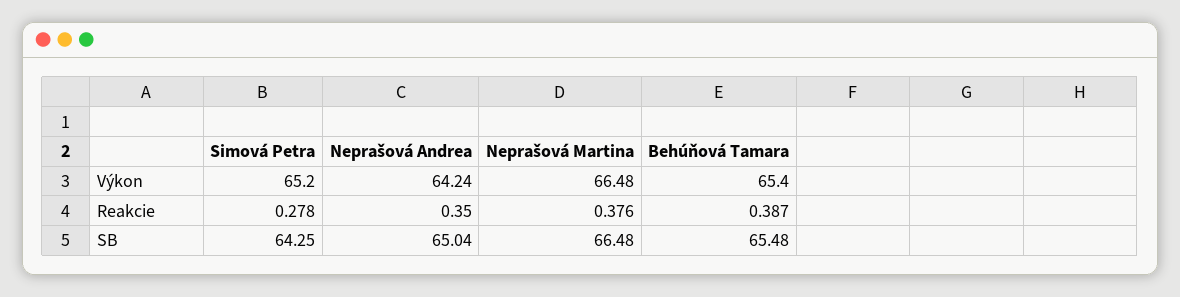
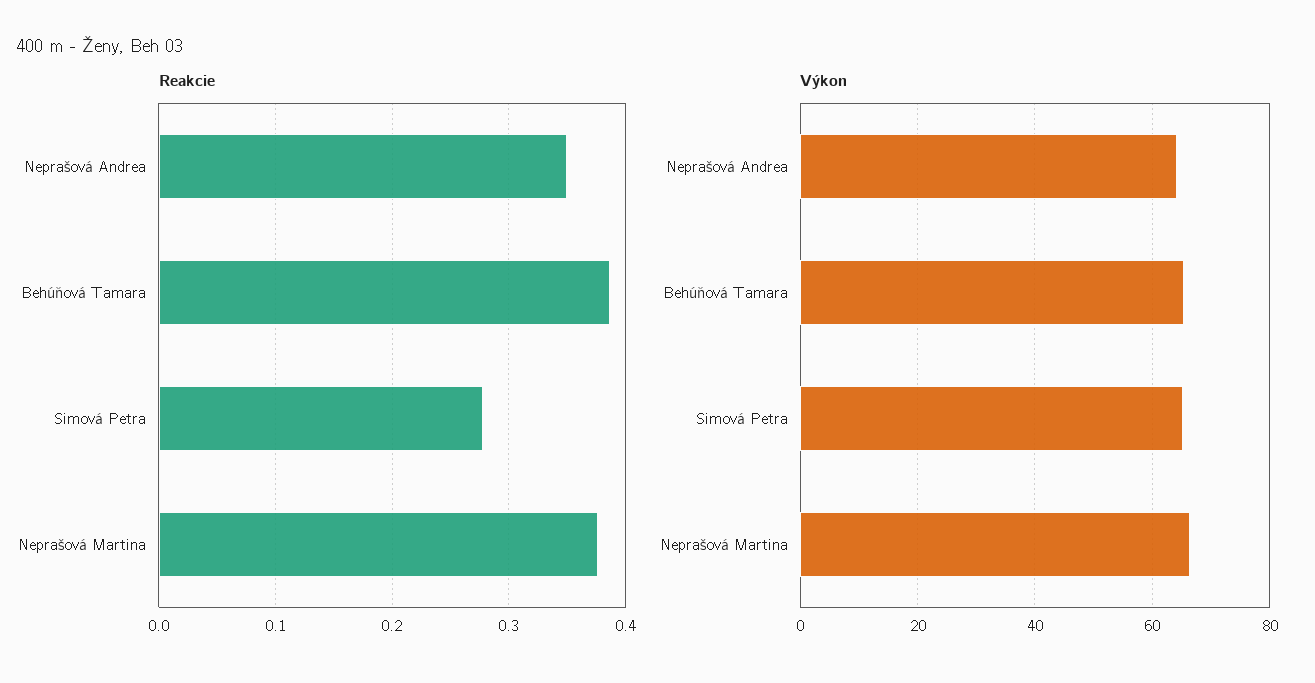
  {
    "Výkon": {
      "Simová Petra": 65.2,
      "Neprašová Andrea": 64.24,
      "Neprašová Martina": 66.48,
      "Behúňová Tamara": 65.4
    },
    "Reakcie": {
      "Simová Petra": 0.278,
      "Neprašová Andrea": 0.35,
      "Neprašová Martina": 0.376,
      "Behúňová Tamara": 0.387
-   },
+   }
-   "SB": {
-     "Simová Petra": 64.25,
-     "Neprašová Andrea": 65.04,
-     "Neprašová Martina": 66.48,
-     "Behúňová Tamara": 65.48
-   }
  }

